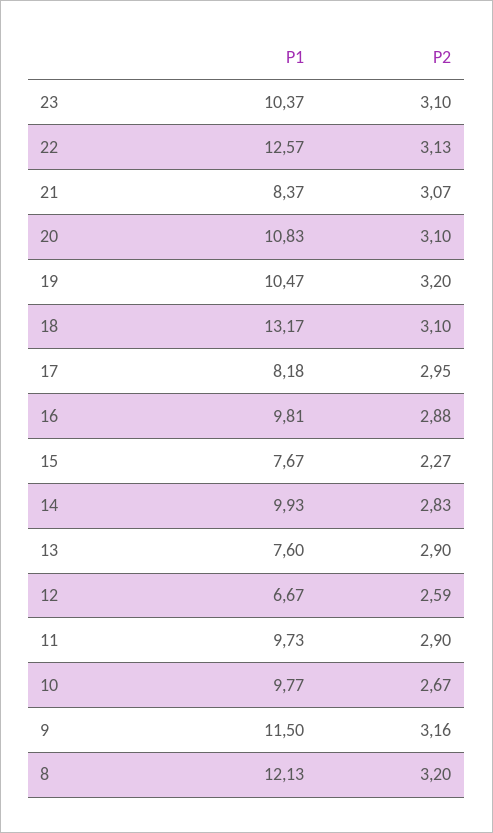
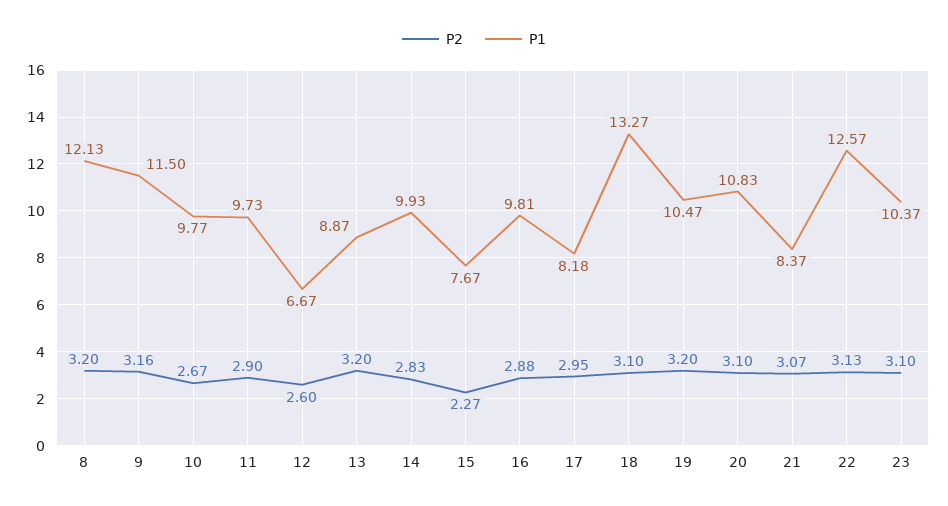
  {
    "P1": {
      "23": 10.37,
      "22": 12.57,
      "21": 8.37,
      "20": 10.83,
      "19": 10.47,
-     "18": 13.17,
+     "18": 13.27,
      "17": 8.18,
      "16": 9.81,
      "15": 7.67,
      "14": 9.93,
-     "13": 7.6,
+     "13": 8.87,
      "12": 6.67,
      "11": 9.73,
      "10": 9.77,
      "9": 11.5,
      "8": 12.13
    },
    "P2": {
      "23": 3.1,
      "22": 3.13,
      "21": 3.07,
      "20": 3.1,
      "19": 3.2,
      "18": 3.1,
      "17": 2.95,
      "16": 2.88,
      "15": 2.27,
      "14": 2.83,
-     "13": 2.9,
+     "13": 3.2,
-     "12": 2.59,
+     "12": 2.6,
      "11": 2.9,
      "10": 2.67,
      "9": 3.16,
      "8": 3.2
    }
  }

